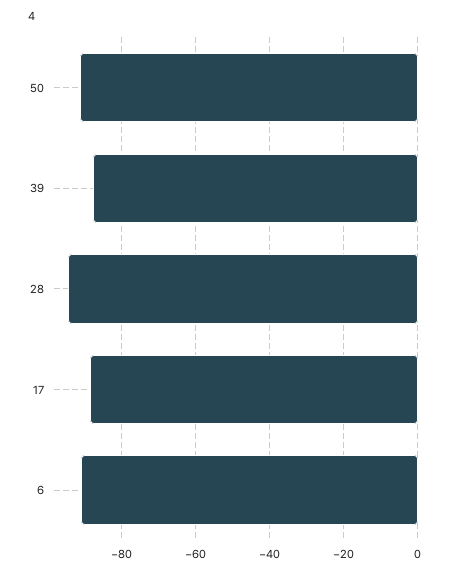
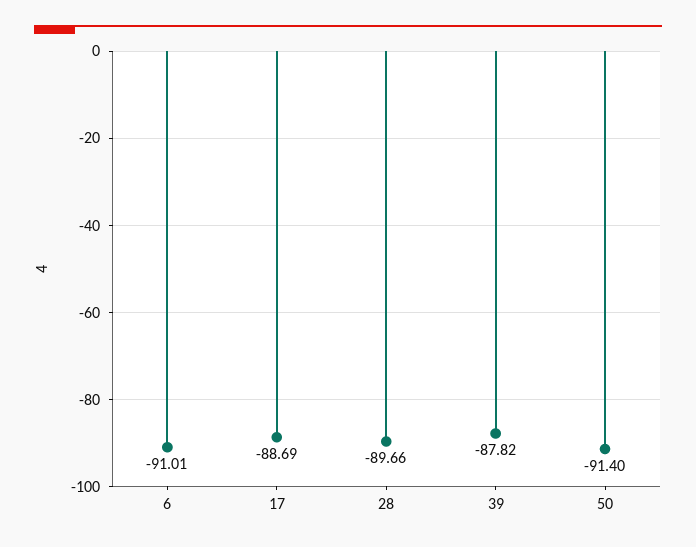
  {
    "50": -91.4,
    "39": -87.82,
-   "28": -94,
+   "28": -89.66,
    "17": -88.69,
    "6": -91.01
  }

